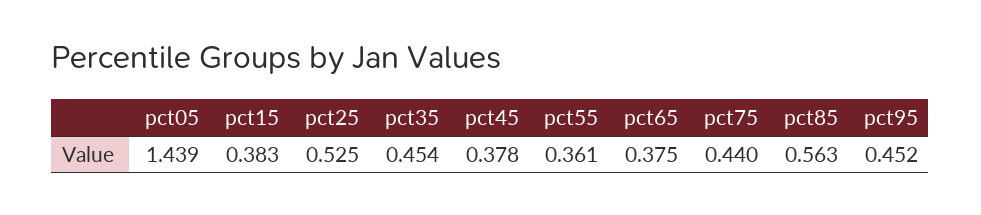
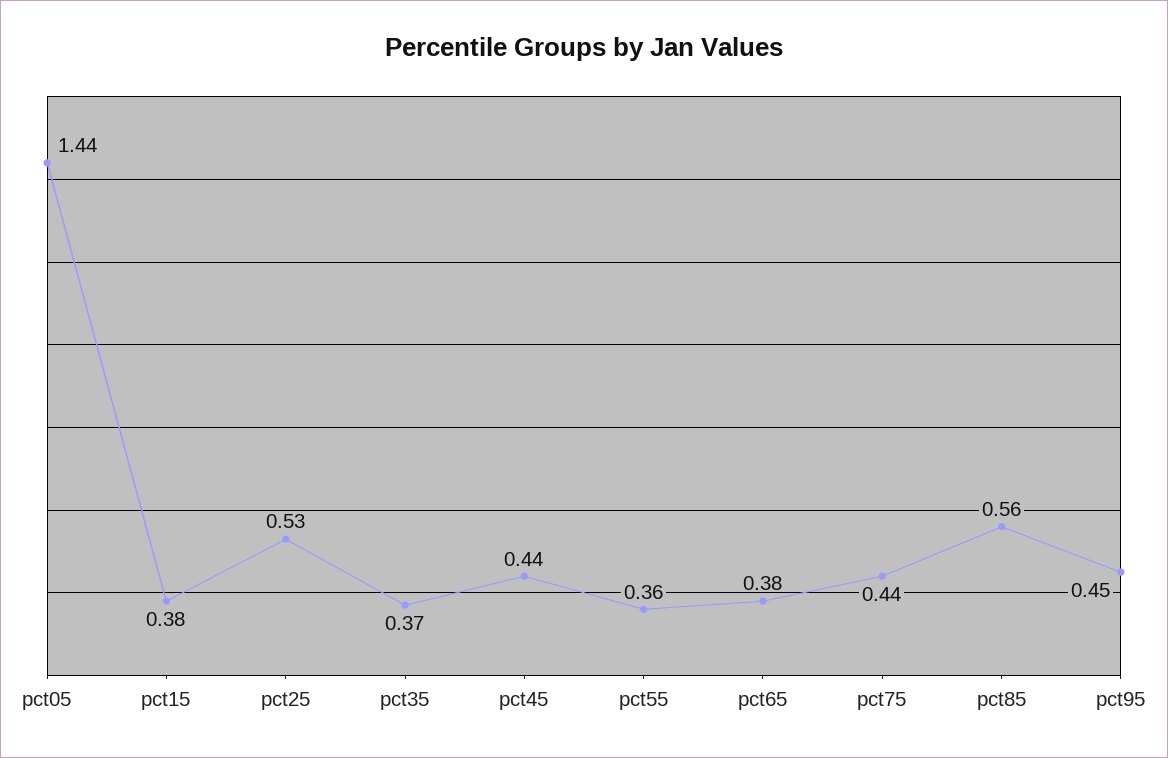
  {
    "pct05": 1.439,
    "pct15": 0.383,
    "pct25": 0.525,
-   "pct35": 0.454,
+   "pct35": 0.37,
-   "pct45": 0.378,
+   "pct45": 0.44,
    "pct55": 0.361,
    "pct65": 0.375,
    "pct75": 0.44,
    "pct85": 0.563,
    "pct95": 0.452
  }

